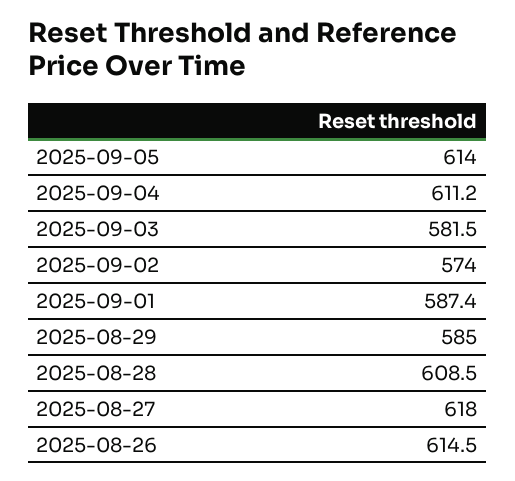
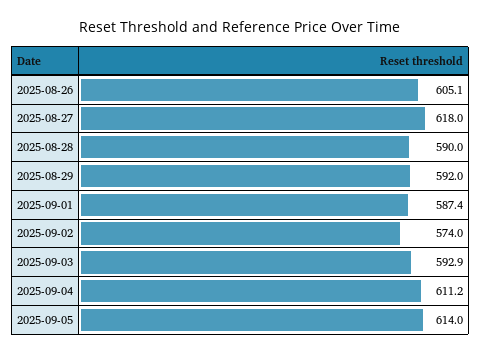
  {
    "2025-09-05": 614,
    "2025-09-04": 611.2,
-   "2025-09-03": 581.5,
+   "2025-09-03": 592.9,
    "2025-09-02": 574,
    "2025-09-01": 587.4,
-   "2025-08-29": 585,
+   "2025-08-29": 592,
-   "2025-08-28": 608.5,
+   "2025-08-28": 590,
    "2025-08-27": 618,
-   "2025-08-26": 614.5
+   "2025-08-26": 605.1
  }

